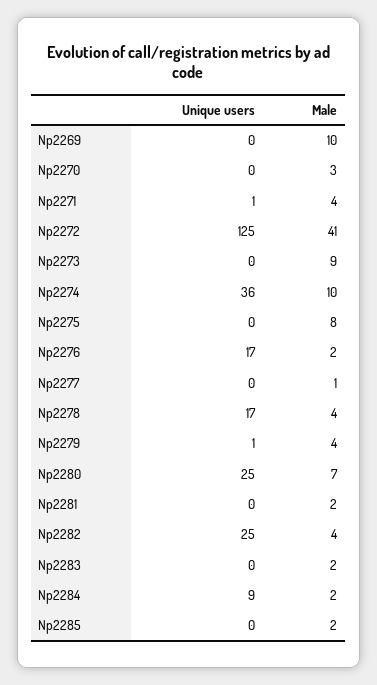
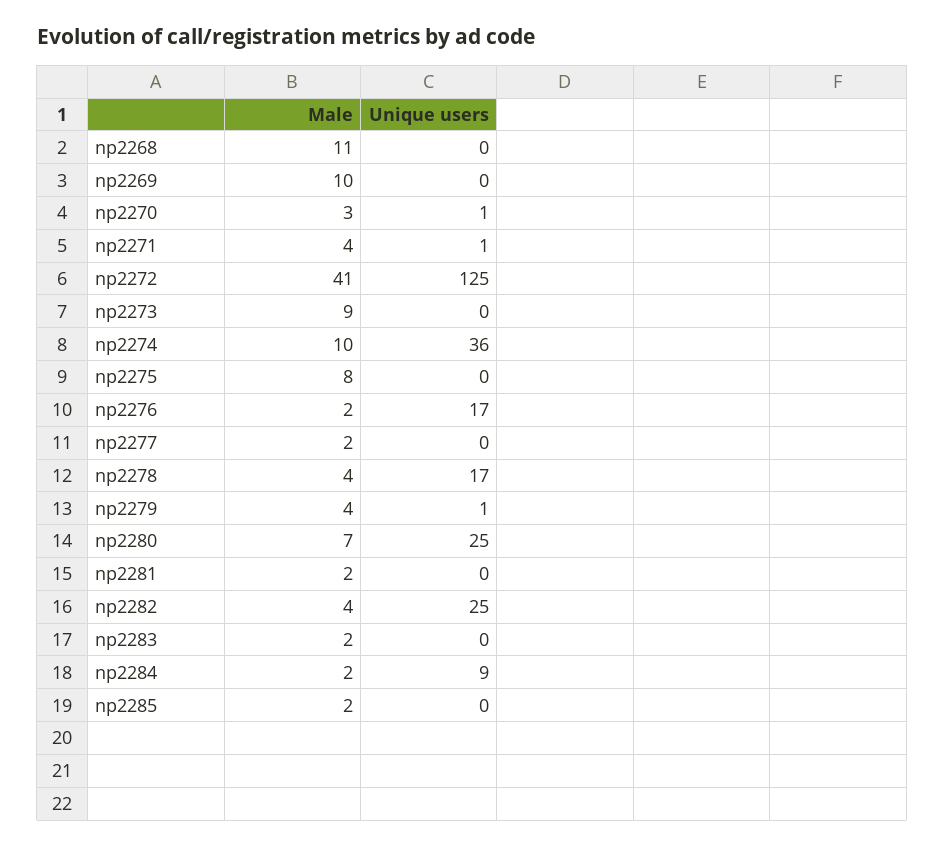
  {
    "Unique users": {
      "Np2269": 0,
-     "Np2270": 0,
+     "Np2270": 1,
      "Np2271": 1,
      "Np2272": 125,
      "Np2273": 0,
      "Np2274": 36,
      "Np2275": 0,
      "Np2276": 17,
      "Np2277": 0,
      "Np2278": 17,
      "Np2279": 1,
      "Np2280": 25,
      "Np2281": 0,
      "Np2282": 25,
      "Np2283": 0,
      "Np2284": 9,
-     "Np2285": 0
+     "Np2285": 0,
+     "np2268": 0
    },
    "Male": {
      "Np2269": 10,
      "Np2270": 3,
      "Np2271": 4,
      "Np2272": 41,
      "Np2273": 9,
      "Np2274": 10,
      "Np2275": 8,
      "Np2276": 2,
-     "Np2277": 1,
+     "Np2277": 2,
      "Np2278": 4,
      "Np2279": 4,
      "Np2280": 7,
      "Np2281": 2,
      "Np2282": 4,
      "Np2283": 2,
      "Np2284": 2,
-     "Np2285": 2
+     "Np2285": 2,
+     "np2268": 11
    }
  }

